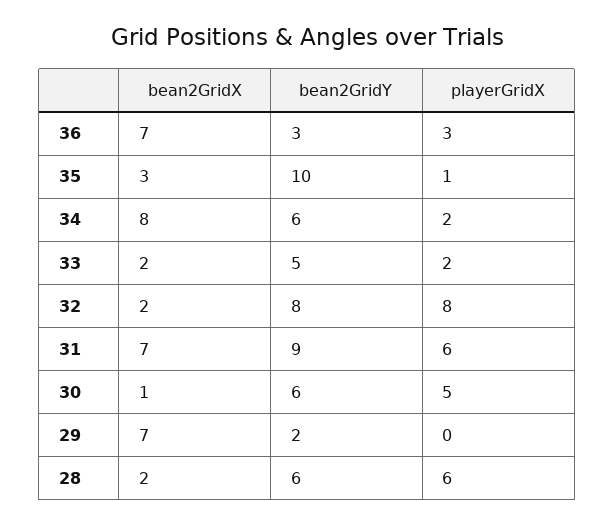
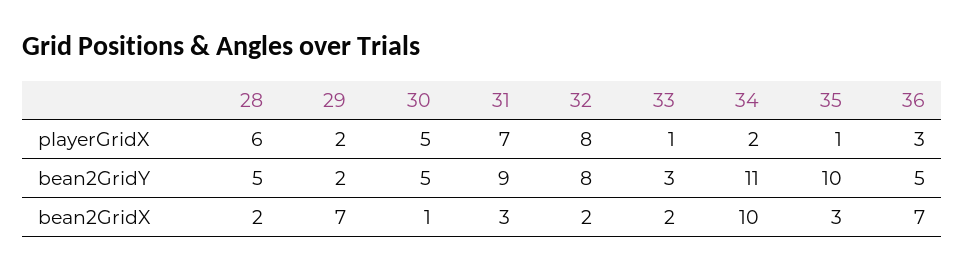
  {
    "bean2GridX": {
      "36": 7,
      "35": 3,
-     "34": 8,
+     "34": 10,
      "33": 2,
      "32": 2,
-     "31": 7,
+     "31": 3,
      "30": 1,
      "29": 7,
      "28": 2
    },
    "bean2GridY": {
-     "36": 3,
+     "36": 5,
      "35": 10,
-     "34": 6,
+     "34": 11,
-     "33": 5,
+     "33": 3,
      "32": 8,
      "31": 9,
-     "30": 6,
+     "30": 5,
      "29": 2,
-     "28": 6
+     "28": 5
    },
    "playerGridX": {
      "36": 3,
      "35": 1,
      "34": 2,
-     "33": 2,
+     "33": 1,
      "32": 8,
-     "31": 6,
+     "31": 7,
      "30": 5,
-     "29": 0,
+     "29": 2,
      "28": 6
    }
  }

